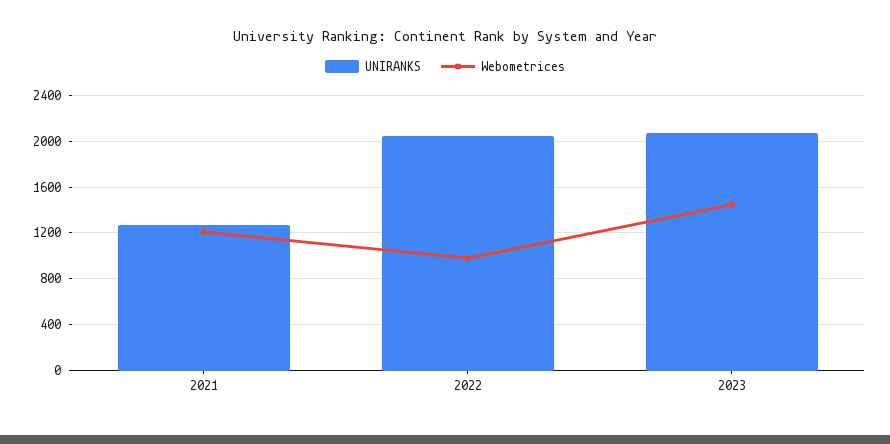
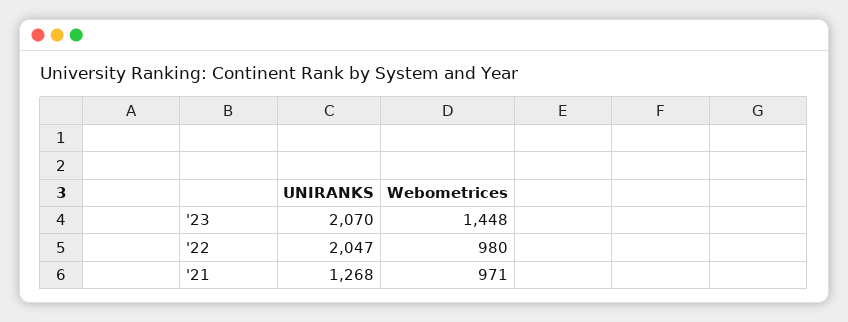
  {
    "UNIRANKS": {
      "2021": 1268,
      "2022": 2047,
      "2023": 2070
    },
    "Webometrices": {
-     "2021": 1200,
+     "2021": 971,
      "2022": 980,
      "2023": 1448
    }
  }

